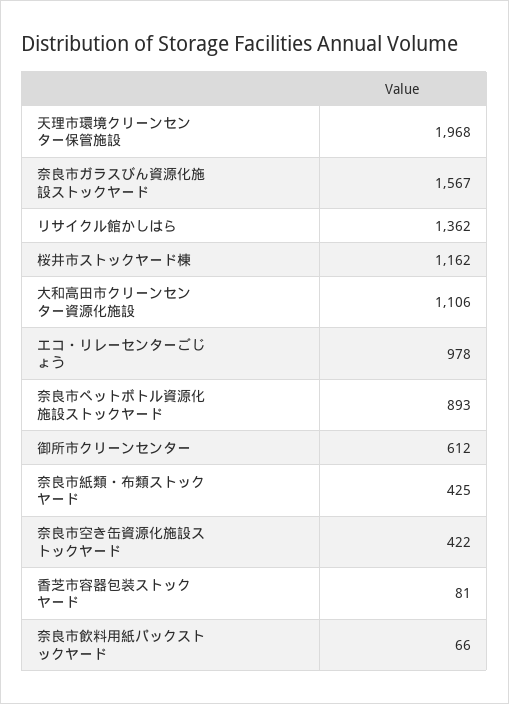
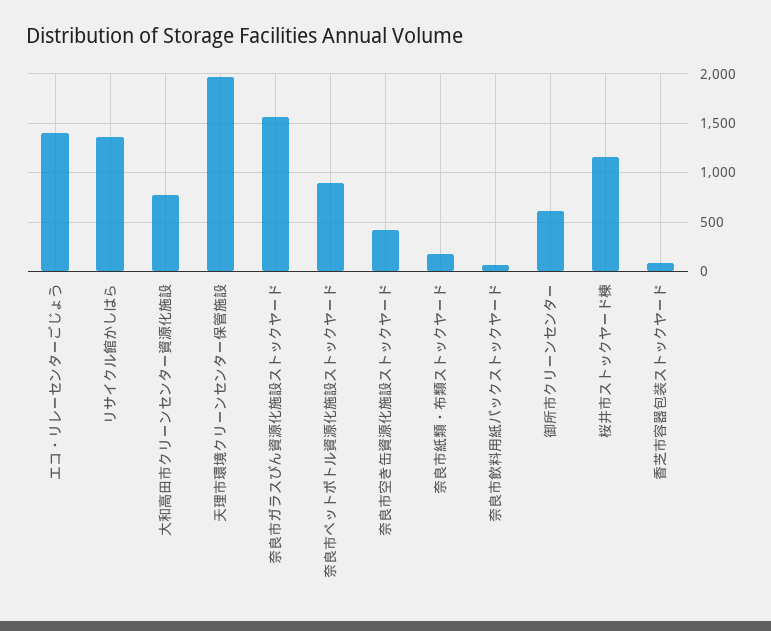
  {
    "天理市環境クリーンセンター保管施設": 1968,
    "奈良市ガラスびん資源化施設ストックヤード": 1567,
    "リサイクル館かしはら": 1362,
    "桜井市ストックヤード棟": 1162,
-   "大和高田市クリーンセンター資源化施設": 1106,
+   "大和高田市クリーンセンター資源化施設": 800,
-   "エコ・リレーセンターごじょう": 978,
+   "エコ・リレーセンターごじょう": 1400,
    "奈良市ペットボトル資源化施設ストックヤード": 893,
    "御所市クリーンセンター": 612,
-   "奈良市紙類・布類ストックヤード": 425,
+   "奈良市紙類・布類ストックヤード": 200,
    "奈良市空き缶資源化施設ストックヤード": 422,
    "香芝市容器包装ストックヤード": 81,
    "奈良市飲料用紙パックストックヤード": 66
  }

